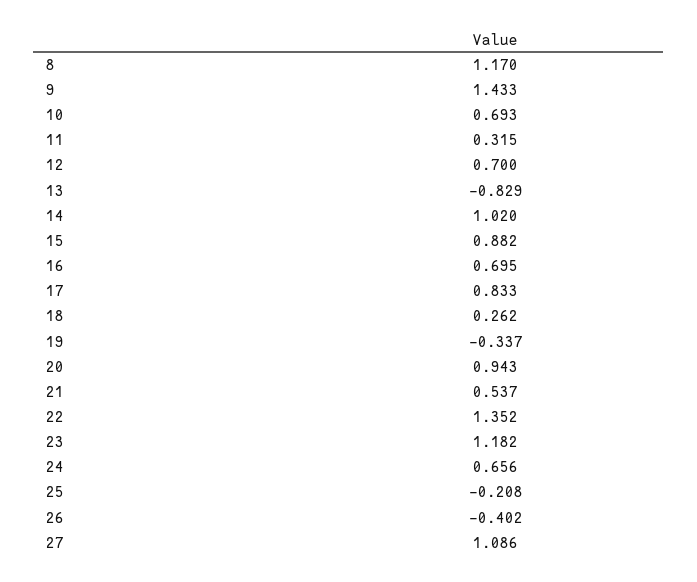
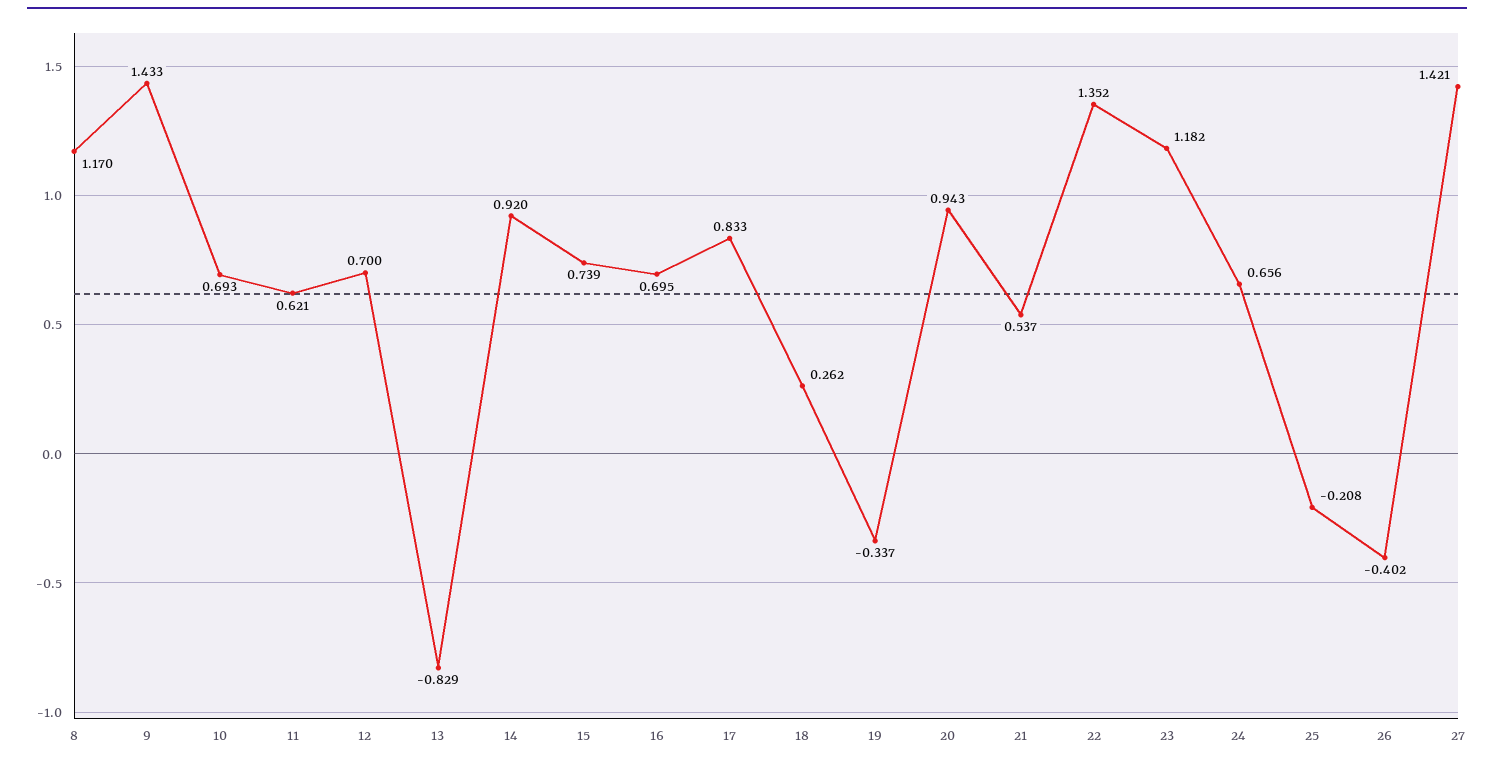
  {
    "8": 1.17,
    "9": 1.433,
    "10": 0.693,
-   "11": 0.315,
+   "11": 0.621,
    "12": 0.7,
    "13": -0.829,
-   "14": 1.02,
+   "14": 0.92,
-   "15": 0.882,
+   "15": 0.739,
    "16": 0.695,
    "17": 0.833,
    "18": 0.262,
    "19": -0.337,
    "20": 0.943,
    "21": 0.537,
    "22": 1.352,
    "23": 1.182,
    "24": 0.656,
    "25": -0.208,
    "26": -0.402,
-   "27": 1.086
+   "27": 1.421
  }

